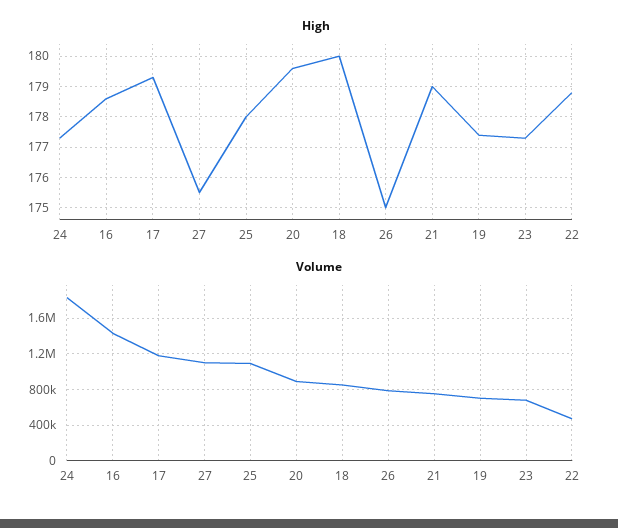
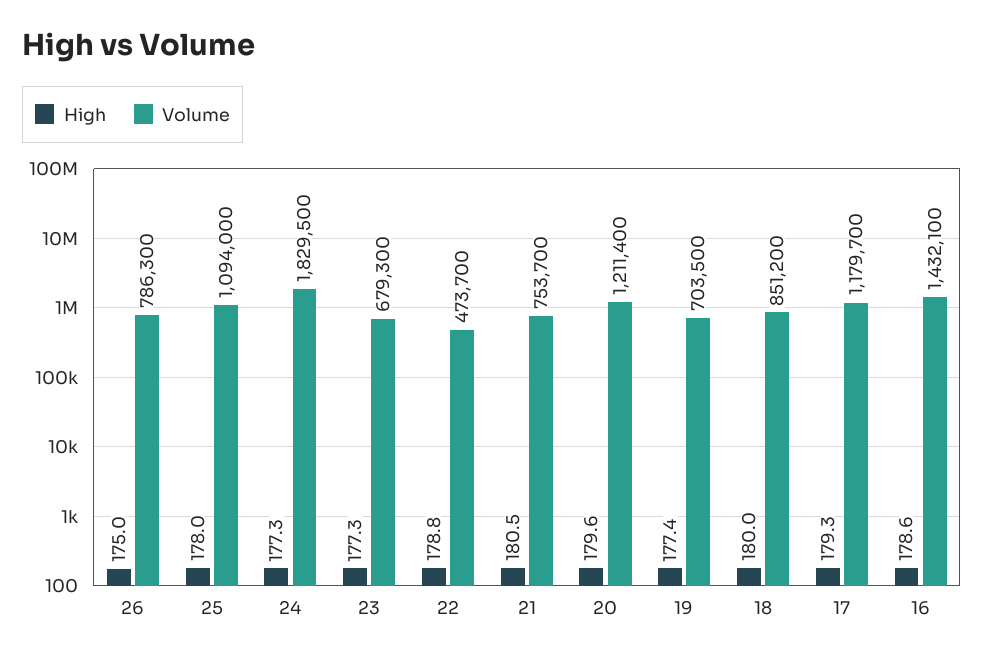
  {
    "High": {
      "24": 177.3,
      "16": 178.6,
      "17": 179.3,
-     "27": 175.5,
      "25": 178,
      "20": 179.6,
      "18": 180,
      "26": 175,
-     "21": 179,
+     "21": 180.5,
      "19": 177.4,
      "23": 177.3,
      "22": 178.8
    },
    "Volume": {
      "24": 1829500,
      "16": 1432100,
      "17": 1179700,
-     "27": 1100000,
      "25": 1094000,
-     "20": 900000,
+     "20": 1211400,
      "18": 851200,
      "26": 786300,
      "21": 753700,
      "19": 703500,
      "23": 679300,
      "22": 473700
    }
  }

